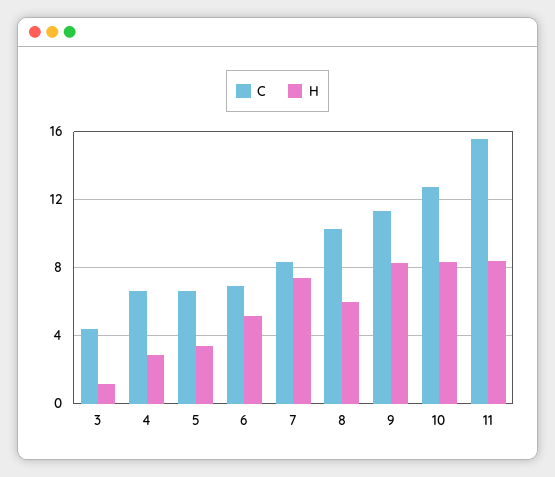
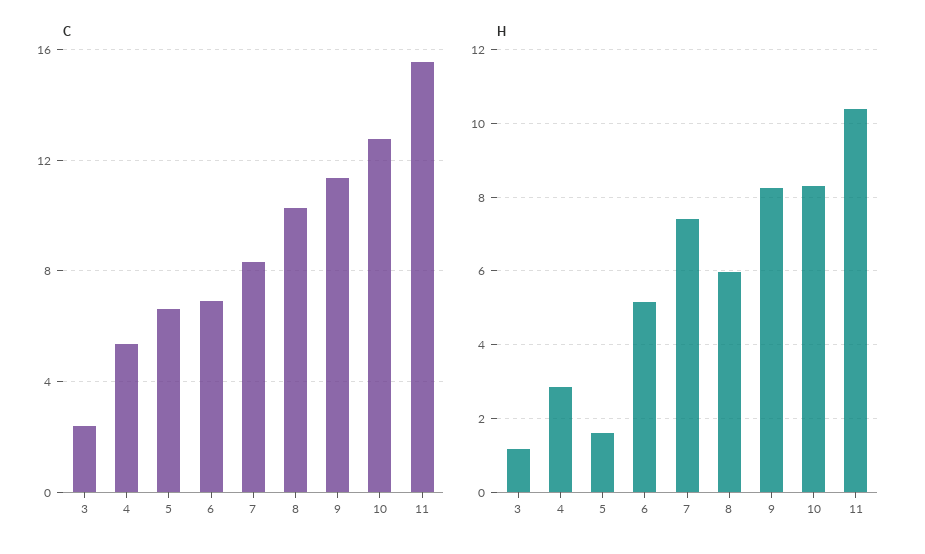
  {
    "C": {
-     "3": 4.5,
+     "3": 2.5,
-     "4": 6.5,
+     "4": 5.5,
      "5": 6.5,
      "6": 7,
      "7": 8.5,
      "8": 10.5,
      "9": 11.5,
      "10": 13,
      "11": 15.5
    },
    "H": {
      "3": 1.2,
      "4": 2.8,
-     "5": 3.5,
+     "5": 1.6,
      "6": 5.2,
      "7": 7.4,
      "8": 6,
      "9": 8.2,
      "10": 8.4,
-     "11": 8.5
+     "11": 10.4
    }
  }

